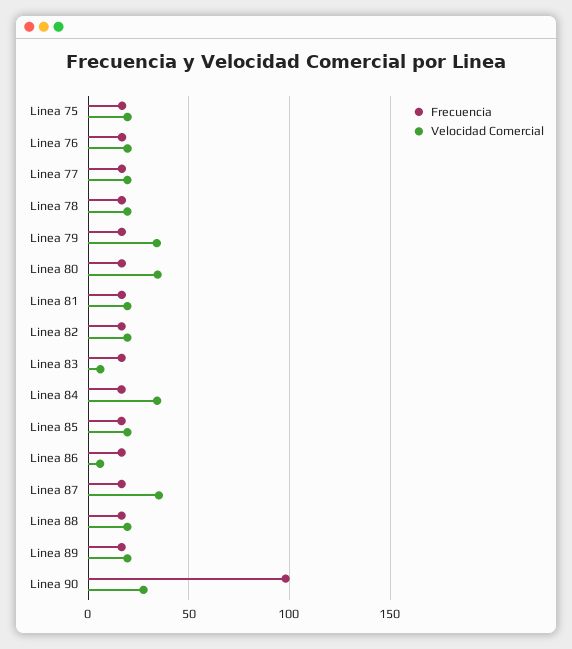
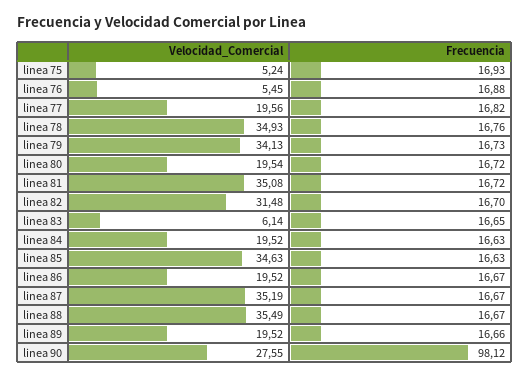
  {
    "Frecuencia": {
      "Linea 75": 16.93,
      "Linea 76": 16.88,
      "Linea 77": 16.82,
      "Linea 78": 16.76,
      "Linea 79": 16.73,
      "Linea 80": 16.72,
      "Linea 81": 16.72,
      "Linea 82": 16.7,
      "Linea 83": 16.65,
      "Linea 84": 16.63,
      "Linea 85": 16.63,
      "Linea 86": 16.67,
      "Linea 87": 16.67,
      "Linea 88": 16.67,
      "Linea 89": 16.66,
      "Linea 90": 98.12
    },
    "Velocidad Comercial": {
-     "Linea 75": 20,
+     "Linea 75": 5.24,
-     "Linea 76": 20,
+     "Linea 76": 5.45,
      "Linea 77": 19.56,
-     "Linea 78": 20,
+     "Linea 78": 34.93,
      "Linea 79": 34.13,
-     "Linea 80": 35,
+     "Linea 80": 19.54,
-     "Linea 81": 20,
+     "Linea 81": 35.08,
-     "Linea 82": 20,
+     "Linea 82": 31.48,
      "Linea 83": 6.14,
-     "Linea 84": 35,
+     "Linea 84": 19.52,
-     "Linea 85": 20,
+     "Linea 85": 34.63,
-     "Linea 86": 5,
+     "Linea 86": 19.52,
      "Linea 87": 35.19,
-     "Linea 88": 20,
+     "Linea 88": 35.49,
      "Linea 89": 19.52,
      "Linea 90": 27.55
    }
  }

